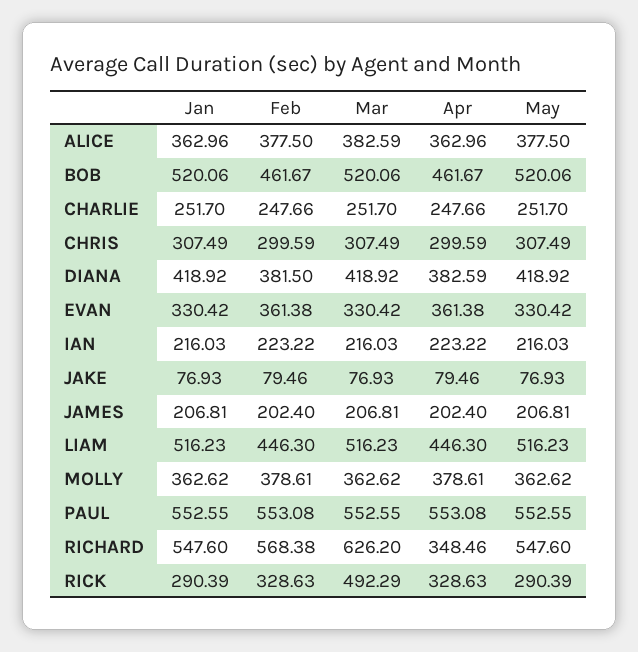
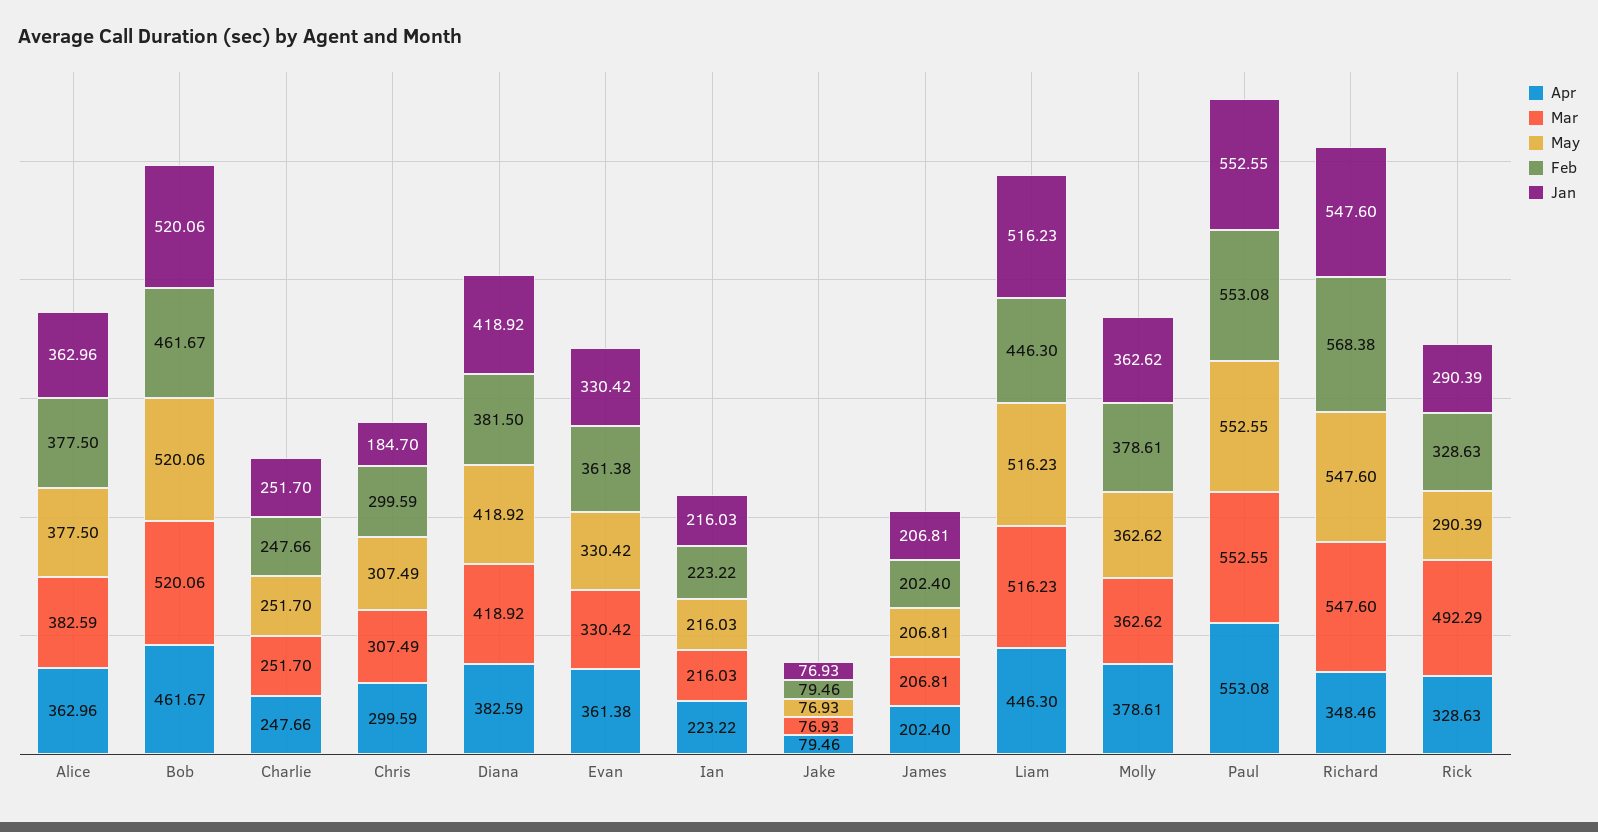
  {
    "Jan": {
      "ALICE": 362.96,
      "BOB": 520.06,
      "CHARLIE": 251.7,
-     "CHRIS": 307.49,
+     "CHRIS": 184.7,
      "DIANA": 418.92,
      "EVAN": 330.42,
      "IAN": 216.03,
      "JAKE": 76.93,
      "JAMES": 206.81,
      "LIAM": 516.23,
      "MOLLY": 362.62,
      "PAUL": 552.55,
      "RICHARD": 547.6,
      "RICK": 290.39
    },
    "Feb": {
      "ALICE": 377.5,
      "BOB": 461.67,
      "CHARLIE": 247.66,
      "CHRIS": 299.59,
      "DIANA": 381.5,
      "EVAN": 361.38,
      "IAN": 223.22,
      "JAKE": 79.46,
      "JAMES": 202.4,
      "LIAM": 446.3,
      "MOLLY": 378.61,
      "PAUL": 553.08,
      "RICHARD": 568.38,
      "RICK": 328.63
    },
    "Mar": {
      "ALICE": 382.59,
      "BOB": 520.06,
      "CHARLIE": 251.7,
      "CHRIS": 307.49,
      "DIANA": 418.92,
      "EVAN": 330.42,
      "IAN": 216.03,
      "JAKE": 76.93,
      "JAMES": 206.81,
      "LIAM": 516.23,
      "MOLLY": 362.62,
      "PAUL": 552.55,
-     "RICHARD": 626.2,
+     "RICHARD": 547.6,
      "RICK": 492.29
    },
    "Apr": {
      "ALICE": 362.96,
      "BOB": 461.67,
      "CHARLIE": 247.66,
      "CHRIS": 299.59,
      "DIANA": 382.59,
      "EVAN": 361.38,
      "IAN": 223.22,
      "JAKE": 79.46,
      "JAMES": 202.4,
      "LIAM": 446.3,
      "MOLLY": 378.61,
      "PAUL": 553.08,
      "RICHARD": 348.46,
      "RICK": 328.63
    },
    "May": {
      "ALICE": 377.5,
      "BOB": 520.06,
      "CHARLIE": 251.7,
      "CHRIS": 307.49,
      "DIANA": 418.92,
      "EVAN": 330.42,
      "IAN": 216.03,
      "JAKE": 76.93,
      "JAMES": 206.81,
      "LIAM": 516.23,
      "MOLLY": 362.62,
      "PAUL": 552.55,
      "RICHARD": 547.6,
      "RICK": 290.39
    }
  }

